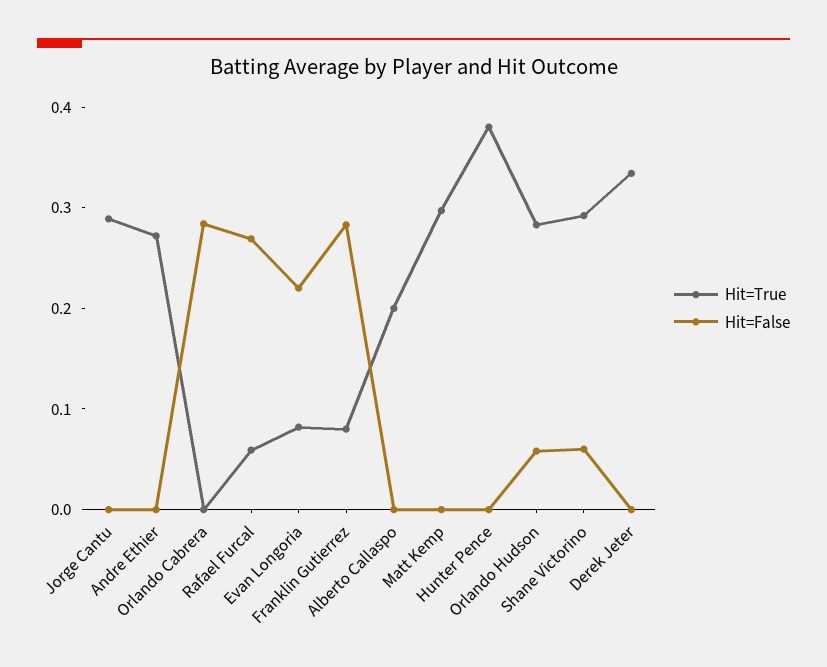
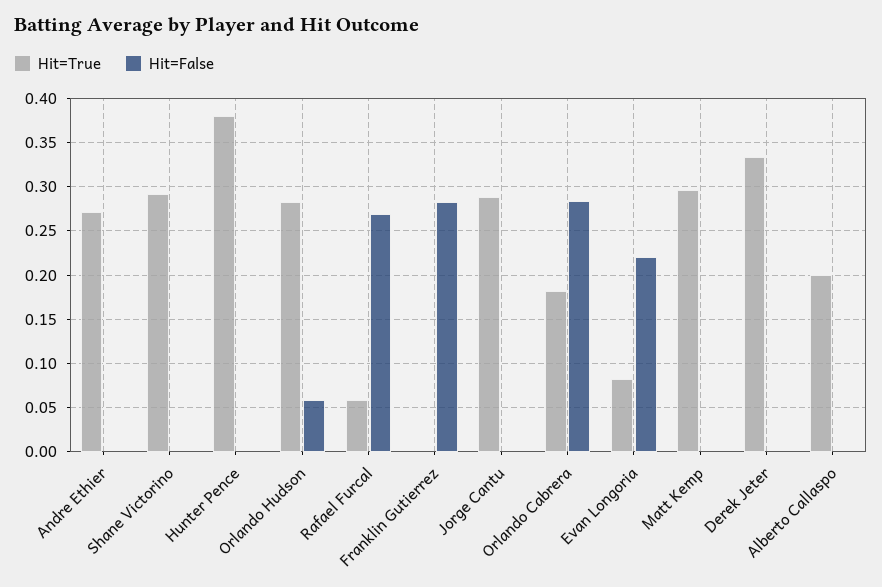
  {
    "Hit=True": {
      "Jorge Cantu": 0.29,
      "Andre Ethier": 0.27,
-     "Orlando Cabrera": 0,
+     "Orlando Cabrera": 0.18,
      "Rafael Furcal": 0.06,
      "Evan Longoria": 0.08,
-     "Franklin Gutierrez": 0.08,
+     "Franklin Gutierrez": 0,
      "Alberto Callaspo": 0.2,
      "Matt Kemp": 0.3,
      "Hunter Pence": 0.38,
      "Orlando Hudson": 0.28,
      "Shane Victorino": 0.29,
      "Derek Jeter": 0.33
    },
    "Hit=False": {
      "Jorge Cantu": 0,
      "Andre Ethier": 0,
      "Orlando Cabrera": 0.28,
      "Rafael Furcal": 0.27,
      "Evan Longoria": 0.22,
      "Franklin Gutierrez": 0.28,
      "Alberto Callaspo": 0,
      "Matt Kemp": 0,
      "Hunter Pence": 0,
      "Orlando Hudson": 0.06,
-     "Shane Victorino": 0.06,
+     "Shane Victorino": 0,
      "Derek Jeter": 0
    }
  }

